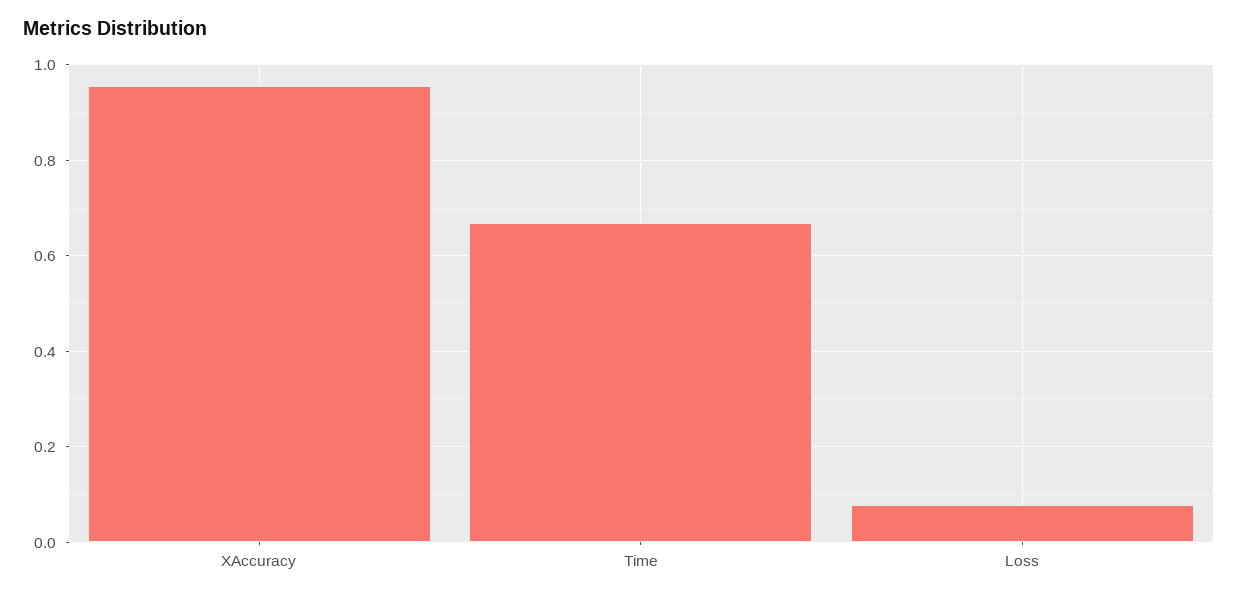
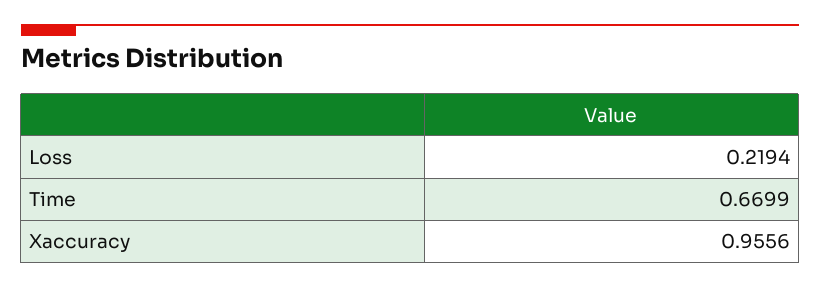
  {
    "XAccuracy": 0.9556,
    "Time": 0.6699,
-   "Loss": 0.08
+   "Loss": 0.2194
  }

